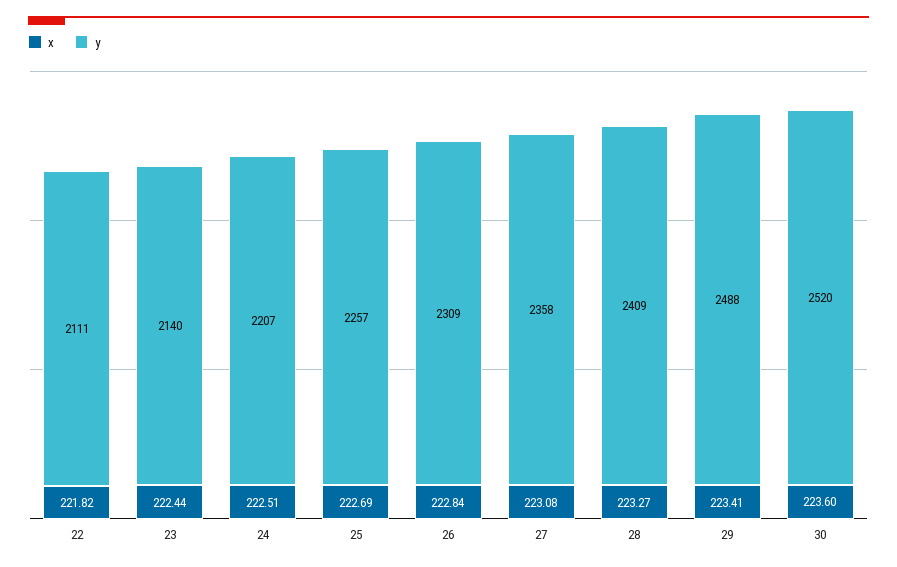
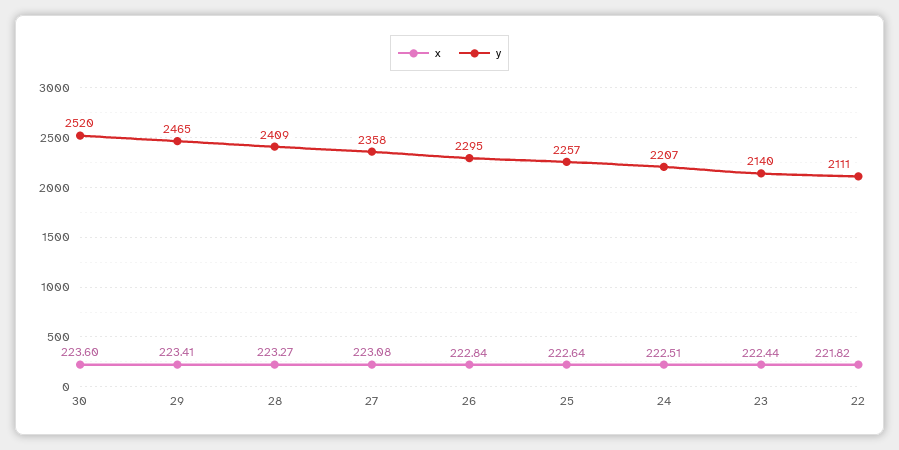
  {
    "x": {
      "22": 221.82,
      "23": 222.44,
      "24": 222.51,
-     "25": 222.69,
+     "25": 222.64,
      "26": 222.84,
      "27": 223.08,
      "28": 223.27,
      "29": 223.41,
      "30": 223.6
    },
    "y": {
      "22": 2111,
      "23": 2140,
      "24": 2207,
      "25": 2257,
-     "26": 2309,
+     "26": 2295,
      "27": 2358,
      "28": 2409,
-     "29": 2488,
+     "29": 2465,
      "30": 2520
    }
  }

